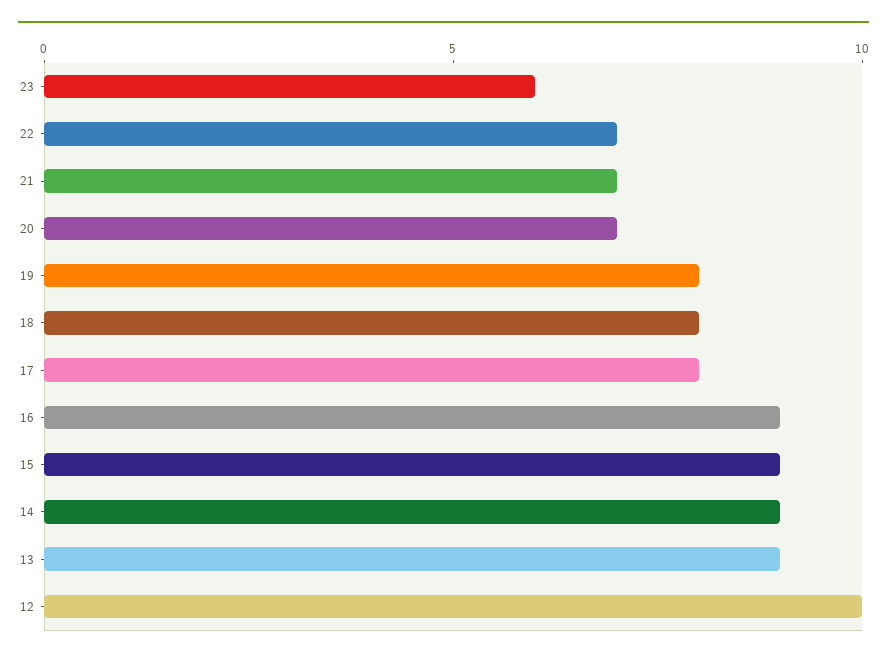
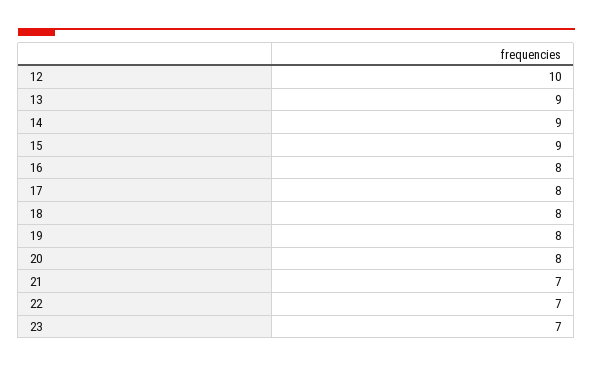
  {
-   "23": 6,
+   "23": 7,
    "22": 7,
    "21": 7,
-   "20": 7,
+   "20": 8,
    "19": 8,
    "18": 8,
    "17": 8,
-   "16": 9,
+   "16": 8,
    "15": 9,
    "14": 9,
    "13": 9,
    "12": 10
  }

